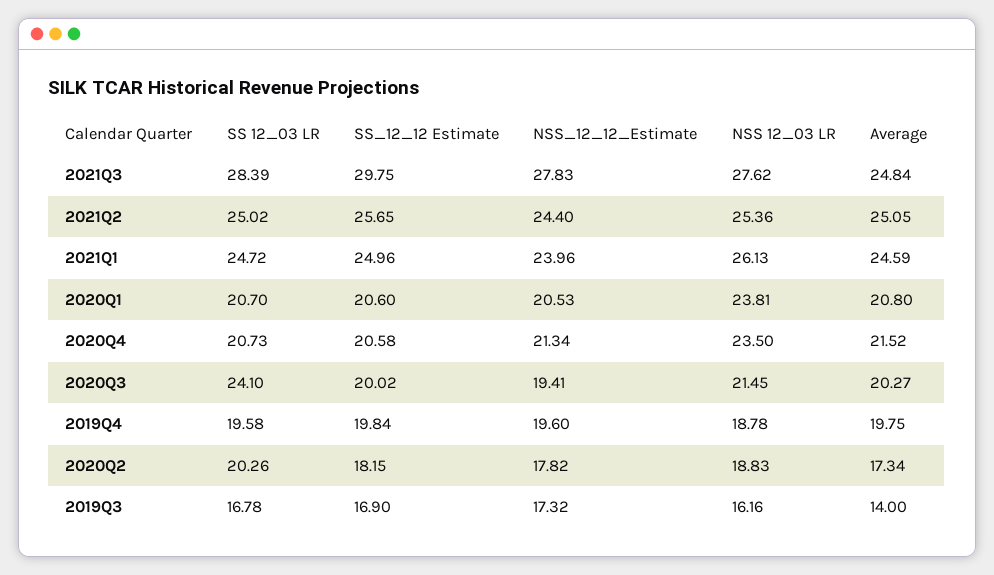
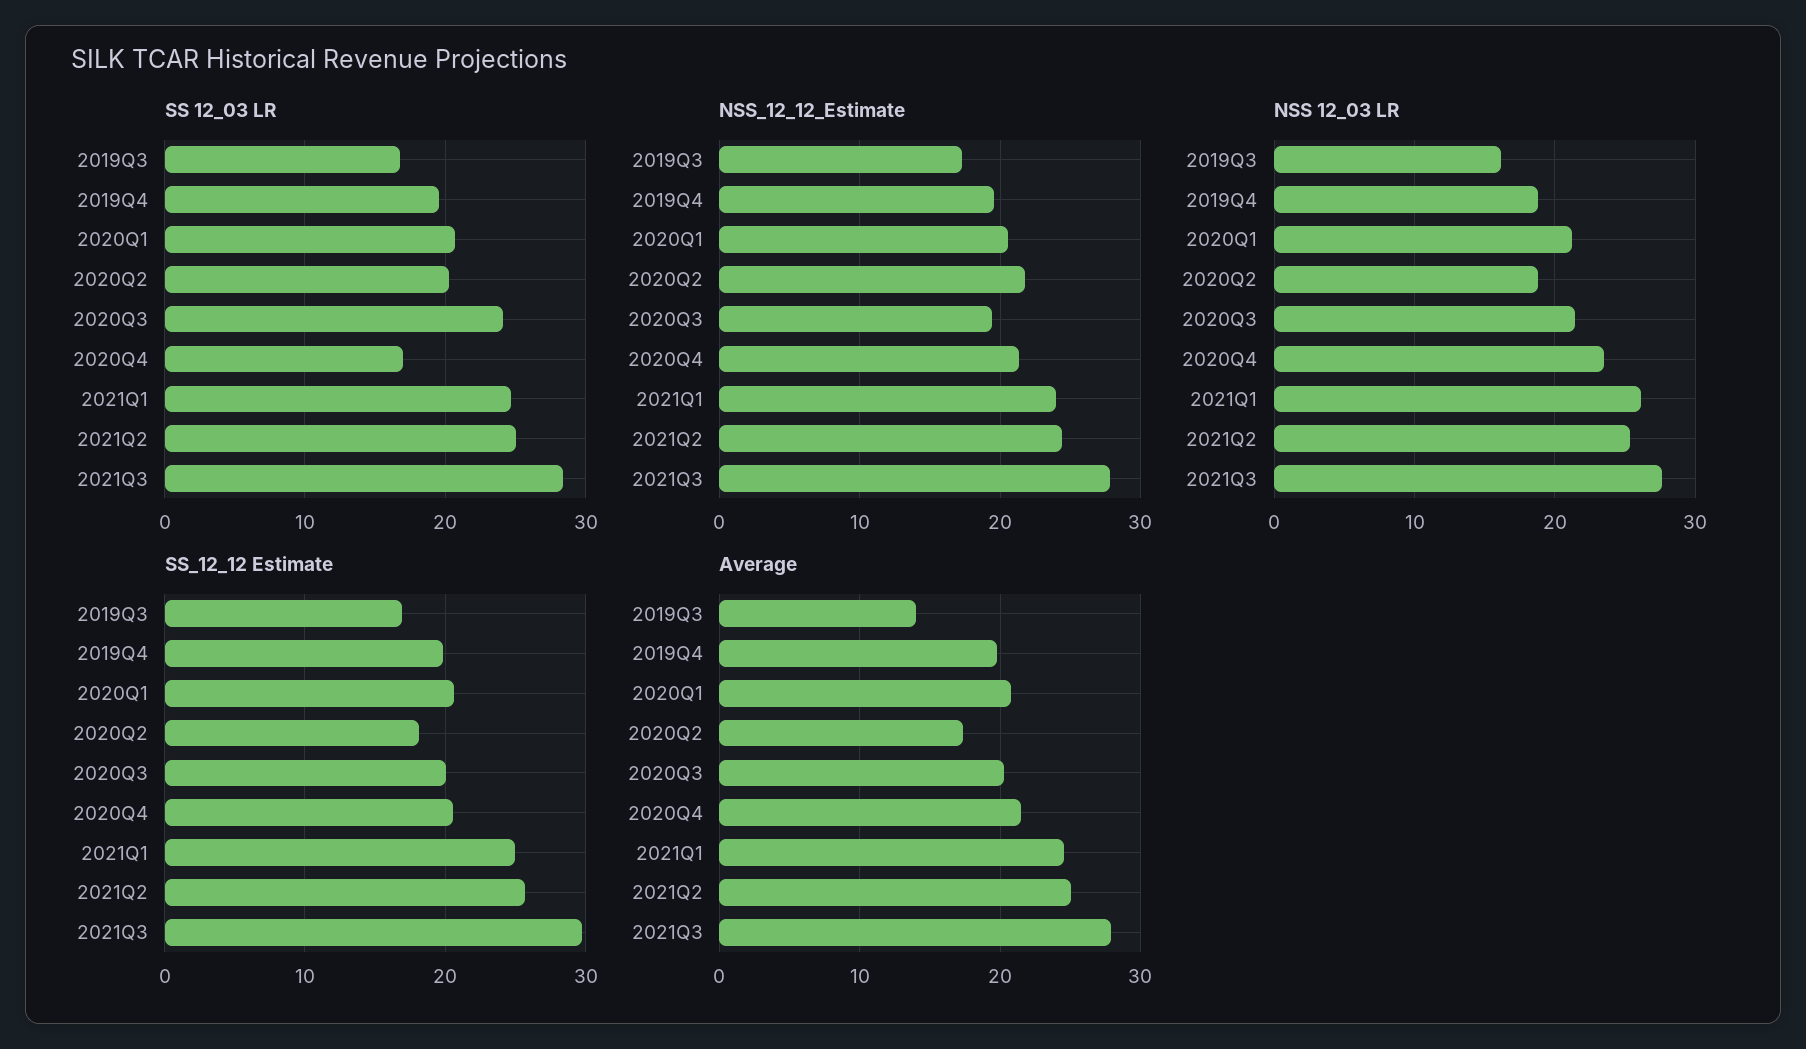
  {
    "SS 12_03 LR": {
      "2021Q3": 28.39,
      "2021Q2": 25.02,
      "2021Q1": 24.72,
      "2020Q1": 20.7,
-     "2020Q4": 20.73,
+     "2020Q4": 17,
      "2020Q3": 24.1,
      "2019Q4": 19.58,
      "2020Q2": 20.26,
      "2019Q3": 16.78
    },
    "SS_12_12 Estimate": {
      "2021Q3": 29.75,
      "2021Q2": 25.65,
      "2021Q1": 24.96,
      "2020Q1": 20.6,
      "2020Q4": 20.58,
      "2020Q3": 20.02,
      "2019Q4": 19.84,
      "2020Q2": 18.15,
      "2019Q3": 16.9
    },
    "NSS_12_12_Estimate": {
      "2021Q3": 27.83,
      "2021Q2": 24.4,
      "2021Q1": 23.96,
      "2020Q1": 20.53,
      "2020Q4": 21.34,
      "2020Q3": 19.41,
      "2019Q4": 19.6,
-     "2020Q2": 17.82,
+     "2020Q2": 22,
      "2019Q3": 17.32
    },
    "NSS 12_03 LR": {
      "2021Q3": 27.62,
      "2021Q2": 25.36,
      "2021Q1": 26.13,
-     "2020Q1": 23.81,
+     "2020Q1": 21,
      "2020Q4": 23.5,
      "2020Q3": 21.45,
      "2019Q4": 18.78,
      "2020Q2": 18.83,
      "2019Q3": 16.16
    },
    "Average": {
-     "2021Q3": 24.84,
+     "2021Q3": 28,
      "2021Q2": 25.05,
      "2021Q1": 24.59,
      "2020Q1": 20.8,
      "2020Q4": 21.52,
      "2020Q3": 20.27,
      "2019Q4": 19.75,
      "2020Q2": 17.34,
      "2019Q3": 14
    }
  }

